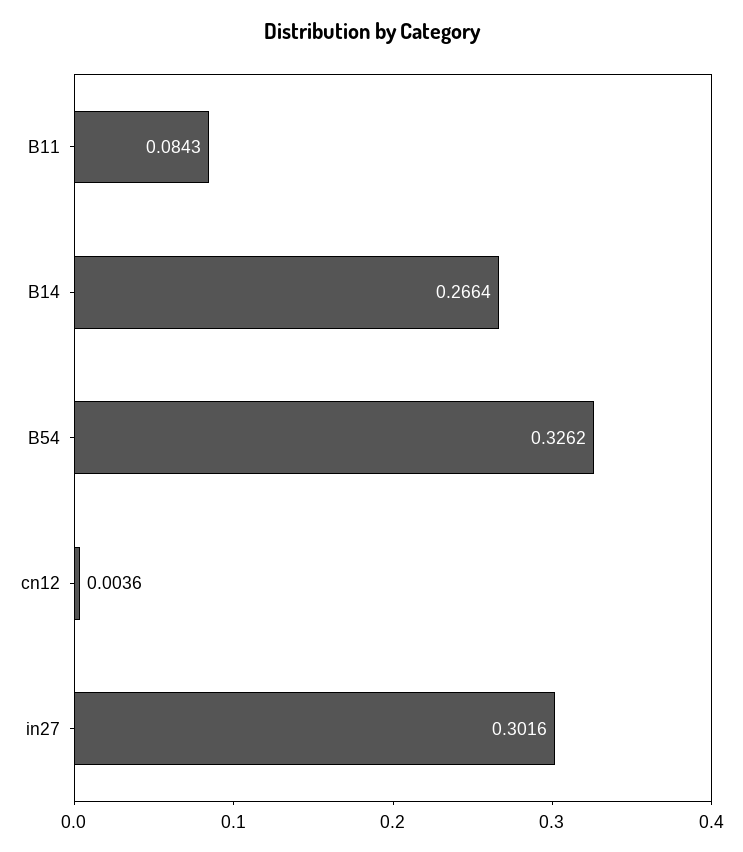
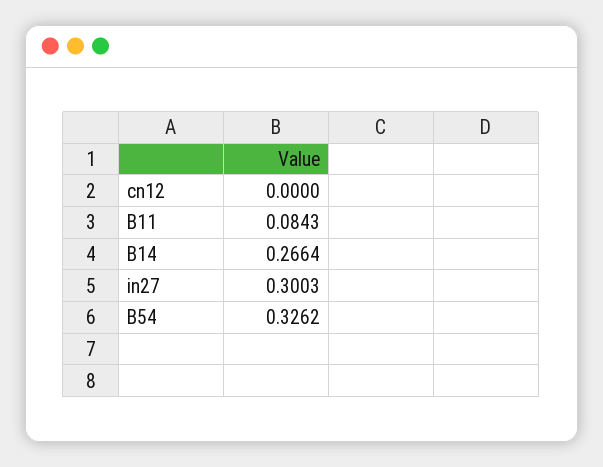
  {
    "B11": 0.0843,
    "B14": 0.2664,
    "B54": 0.3262,
-   "cn12": 0.0036,
+   "cn12": 0,
-   "in27": 0.3016
+   "in27": 0.3003
  }

